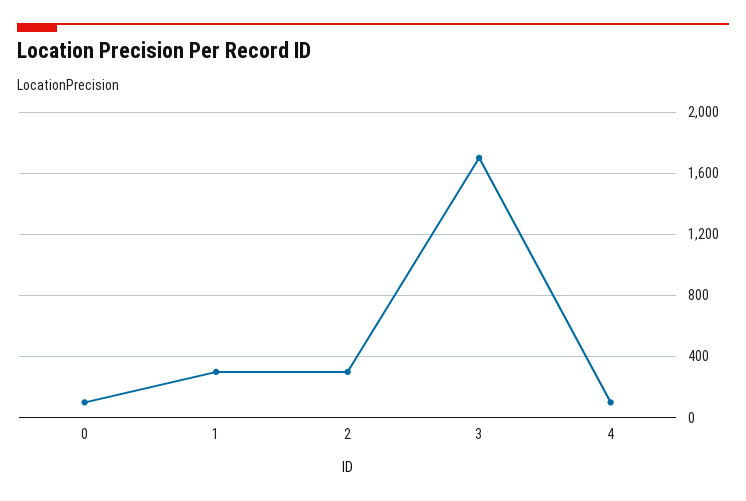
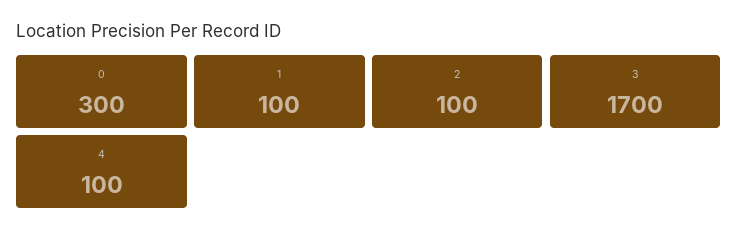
  {
-   "0": 100,
+   "0": 300,
-   "1": 300,
+   "1": 100,
-   "2": 300,
+   "2": 100,
    "3": 1700,
    "4": 100
  }

